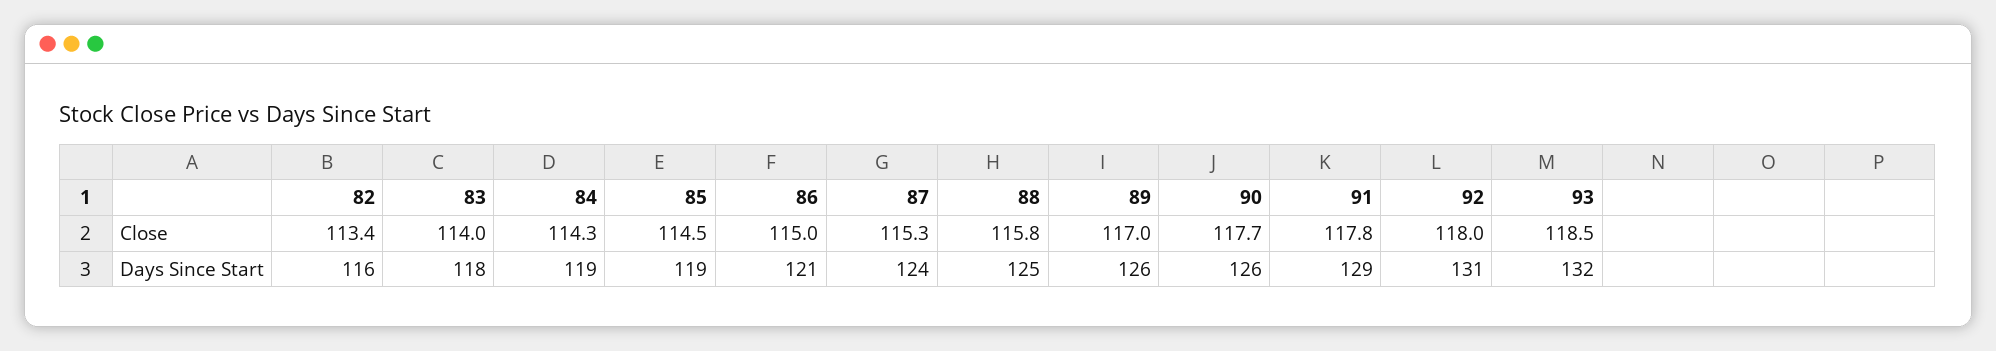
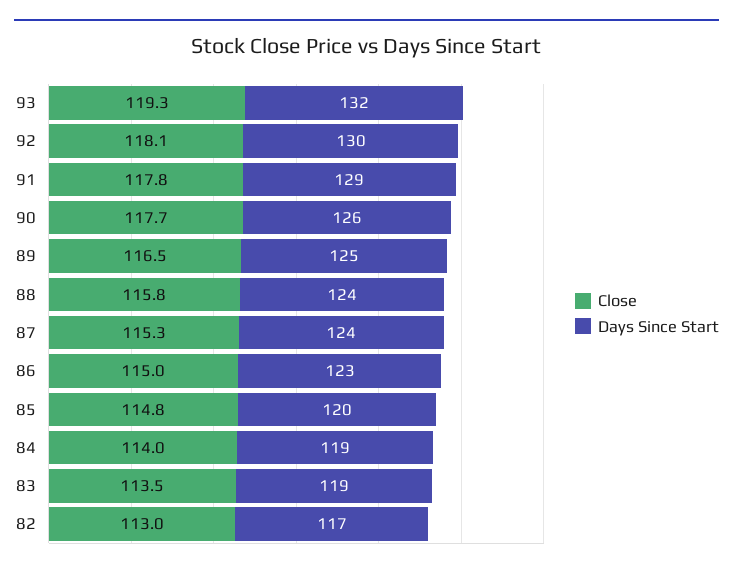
  {
    "Close": {
-     "82": 113.4,
+     "82": 113,
-     "83": 114,
+     "83": 113.5,
-     "84": 114.3,
+     "84": 114,
-     "85": 114.5,
+     "85": 114.8,
      "86": 115,
      "87": 115.3,
      "88": 115.8,
-     "89": 117,
+     "89": 116.5,
      "90": 117.7,
      "91": 117.8,
-     "92": 118,
+     "92": 118.1,
-     "93": 118.5
+     "93": 119.3
    },
    "Days Since Start": {
-     "82": 116,
+     "82": 117,
-     "83": 118,
+     "83": 119,
      "84": 119,
-     "85": 119,
+     "85": 120,
-     "86": 121,
+     "86": 123,
      "87": 124,
-     "88": 125,
+     "88": 124,
-     "89": 126,
+     "89": 125,
      "90": 126,
      "91": 129,
-     "92": 131,
+     "92": 130,
      "93": 132
    }
  }

